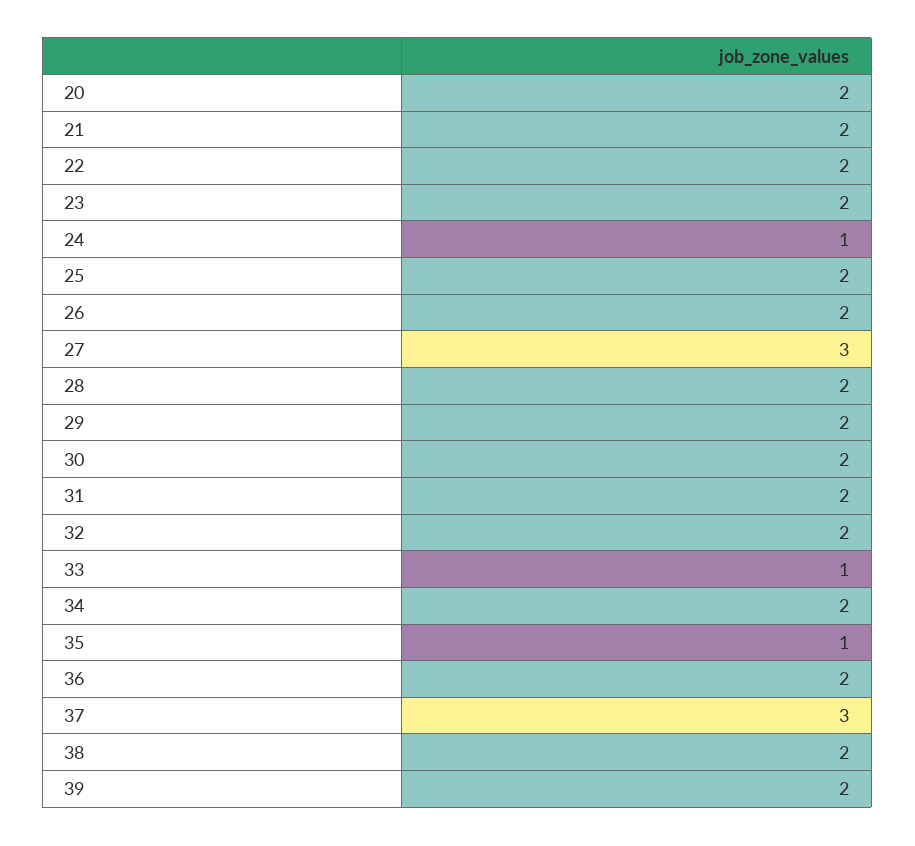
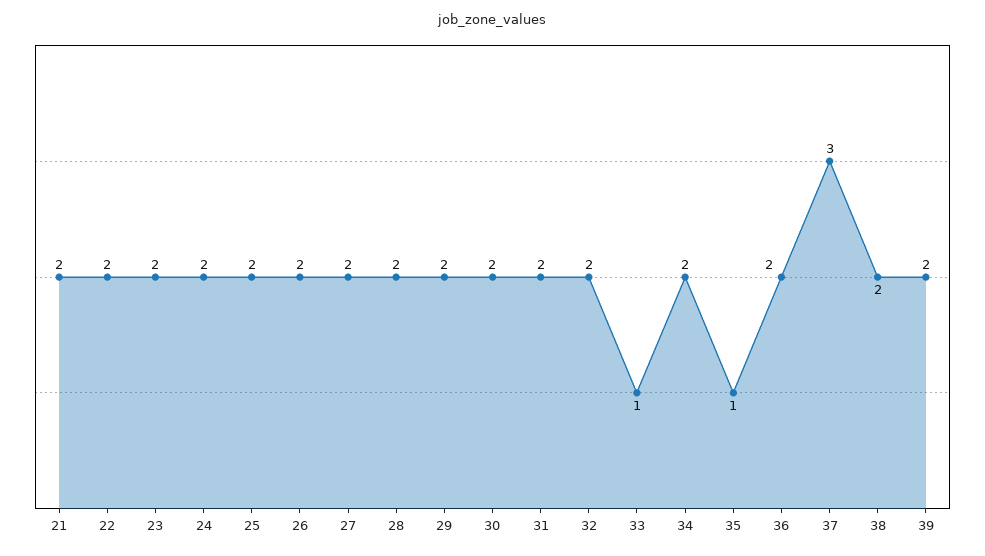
  {
-   "20": 2,
    "21": 2,
    "22": 2,
    "23": 2,
-   "24": 1,
+   "24": 2,
    "25": 2,
    "26": 2,
-   "27": 3,
+   "27": 2,
    "28": 2,
    "29": 2,
    "30": 2,
    "31": 2,
    "32": 2,
    "33": 1,
    "34": 2,
    "35": 1,
    "36": 2,
    "37": 3,
    "38": 2,
    "39": 2
  }

